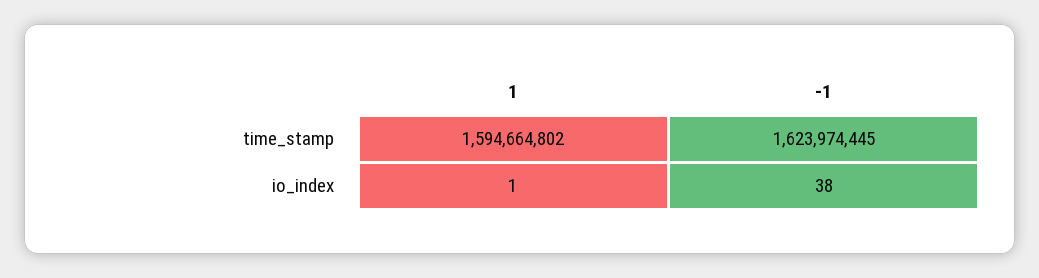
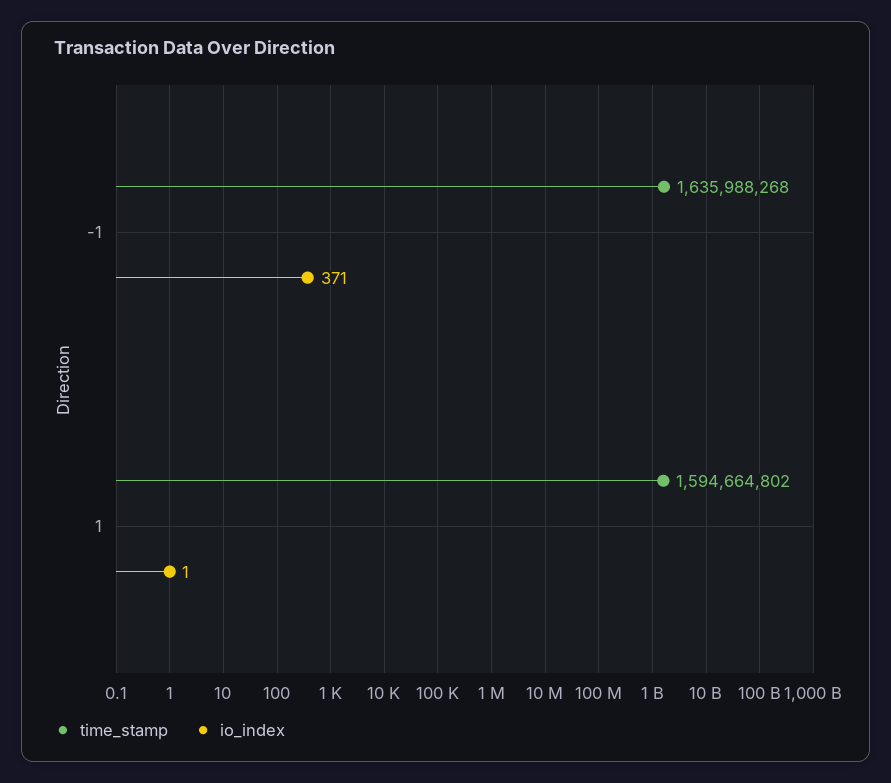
  {
    "time_stamp": {
      "1": 1594664802,
-     "-1": 1623974445
+     "-1": 1635988268
    },
    "io_index": {
      "1": 1,
-     "-1": 38
+     "-1": 371
    }
  }

